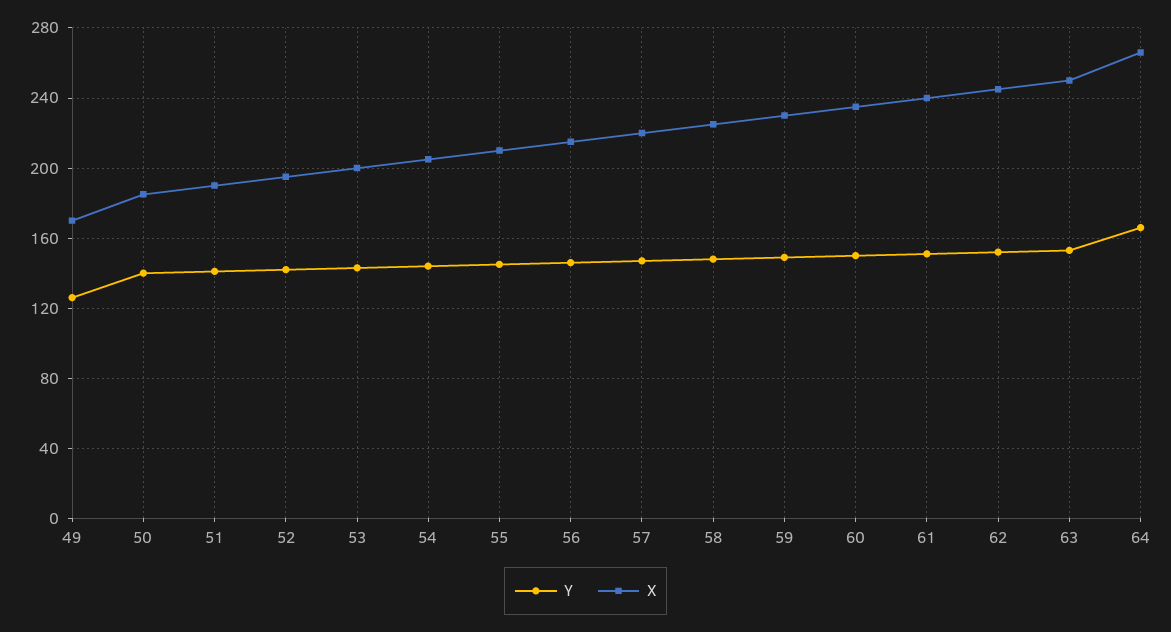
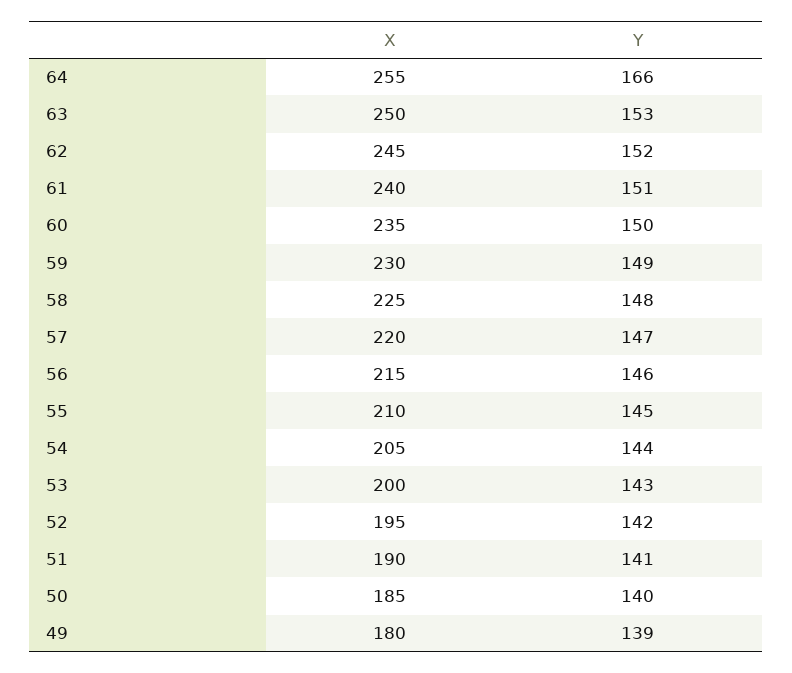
  {
    "Y": {
-     "49": 125,
+     "49": 139,
      "50": 140,
      "51": 141,
      "52": 142,
      "53": 143,
      "54": 144,
      "55": 145,
      "56": 146,
      "57": 147,
      "58": 148,
      "59": 149,
      "60": 150,
      "61": 151,
      "62": 152,
      "63": 153,
      "64": 166
    },
    "X": {
-     "49": 170,
+     "49": 180,
      "50": 185,
      "51": 190,
      "52": 195,
      "53": 200,
      "54": 205,
      "55": 210,
      "56": 215,
      "57": 220,
      "58": 225,
      "59": 230,
      "60": 235,
      "61": 240,
      "62": 245,
      "63": 250,
-     "64": 265
+     "64": 255
    }
  }

